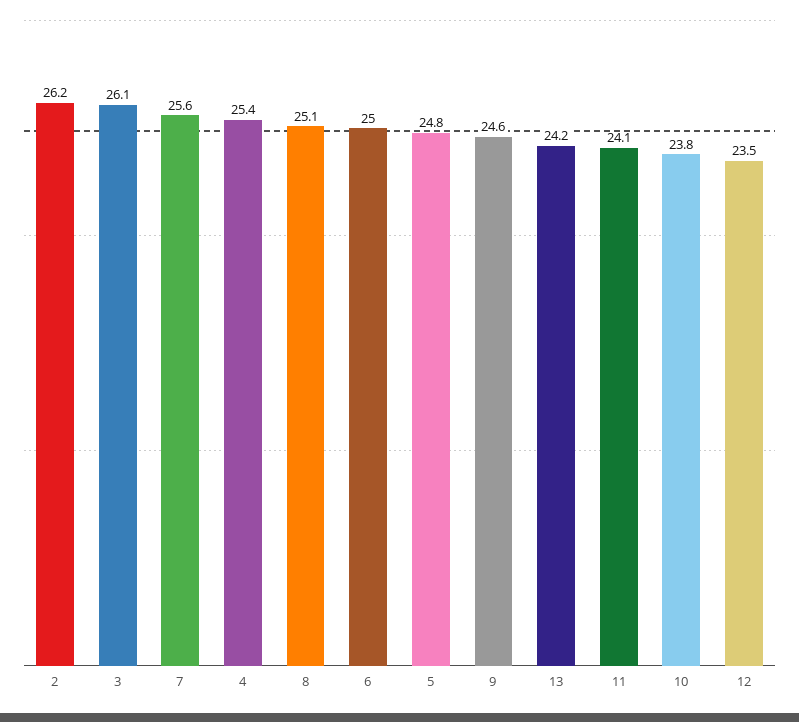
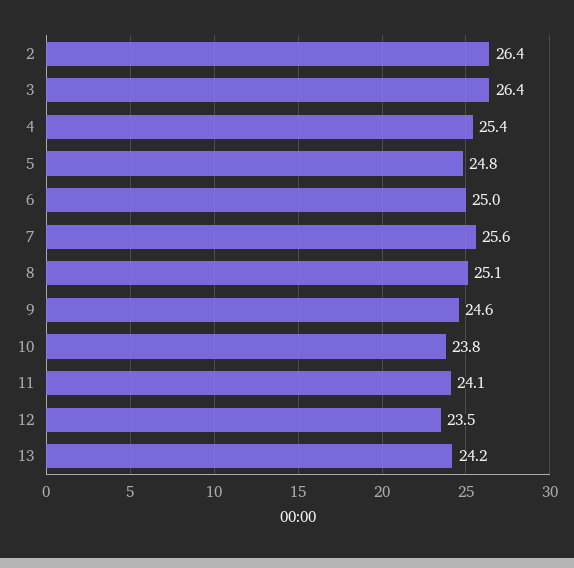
  {
-   "2": 26.2,
+   "2": 26.4,
-   "3": 26.1,
+   "3": 26.4,
    "7": 25.6,
    "4": 25.4,
    "8": 25.1,
    "6": 25,
    "5": 24.8,
    "9": 24.6,
    "13": 24.2,
    "11": 24.1,
    "10": 23.8,
    "12": 23.5
  }

